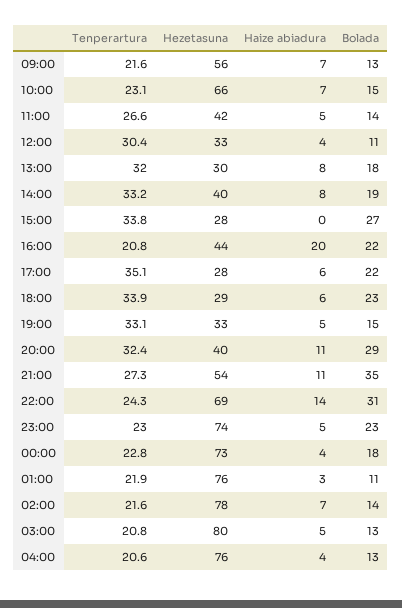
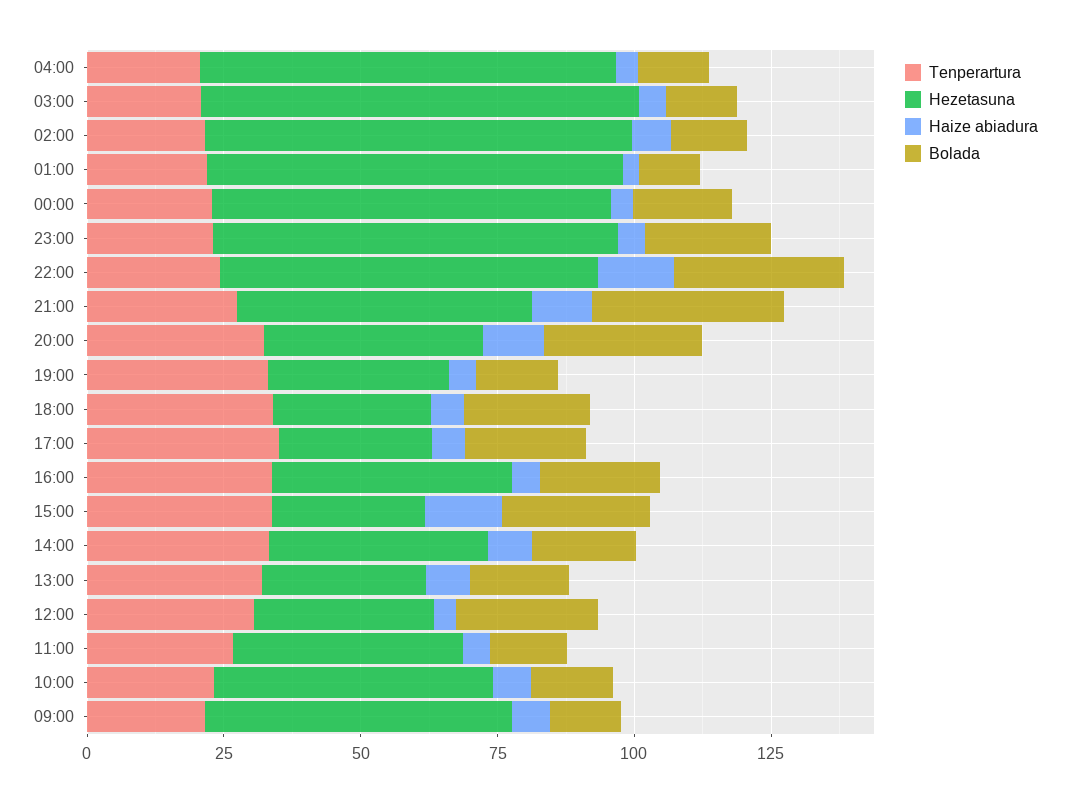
  {
    "Tenperartura": {
      "09:00": 21.6,
      "10:00": 23.1,
      "11:00": 26.6,
      "12:00": 30.4,
      "13:00": 32,
      "14:00": 33.2,
      "15:00": 33.8,
-     "16:00": 20.8,
+     "16:00": 35,
      "17:00": 35.1,
      "18:00": 33.9,
      "19:00": 33.1,
      "20:00": 32.4,
      "21:00": 27.3,
      "22:00": 24.3,
      "23:00": 23,
      "00:00": 22.8,
      "01:00": 21.9,
      "02:00": 21.6,
      "03:00": 20.8,
      "04:00": 20.6
    },
    "Hezetasuna": {
      "09:00": 56,
-     "10:00": 66,
+     "10:00": 50,
      "11:00": 42,
      "12:00": 33,
      "13:00": 30,
      "14:00": 40,
      "15:00": 28,
      "16:00": 44,
      "17:00": 28,
      "18:00": 29,
      "19:00": 33,
      "20:00": 40,
      "21:00": 54,
      "22:00": 69,
      "23:00": 74,
      "00:00": 73,
      "01:00": 76,
      "02:00": 78,
      "03:00": 80,
      "04:00": 76
    },
    "Haize abiadura": {
      "09:00": 7,
      "10:00": 7,
      "11:00": 5,
      "12:00": 4,
      "13:00": 8,
      "14:00": 8,
-     "15:00": 0,
+     "15:00": 15,
-     "16:00": 20,
+     "16:00": 5,
      "17:00": 6,
      "18:00": 6,
      "19:00": 5,
      "20:00": 11,
      "21:00": 11,
      "22:00": 14,
      "23:00": 5,
      "00:00": 4,
      "01:00": 3,
      "02:00": 7,
      "03:00": 5,
      "04:00": 4
    },
    "Bolada": {
      "09:00": 13,
      "10:00": 15,
      "11:00": 14,
-     "12:00": 11,
+     "12:00": 25,
      "13:00": 18,
      "14:00": 19,
      "15:00": 27,
      "16:00": 22,
      "17:00": 22,
      "18:00": 23,
      "19:00": 15,
      "20:00": 29,
      "21:00": 35,
      "22:00": 31,
      "23:00": 23,
      "00:00": 18,
      "01:00": 11,
      "02:00": 14,
      "03:00": 13,
      "04:00": 13
    }
  }

